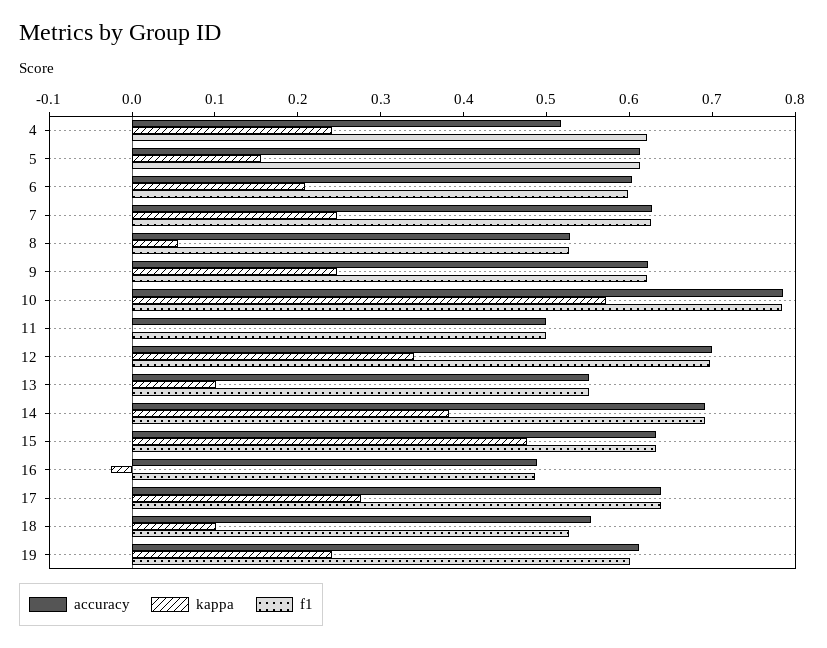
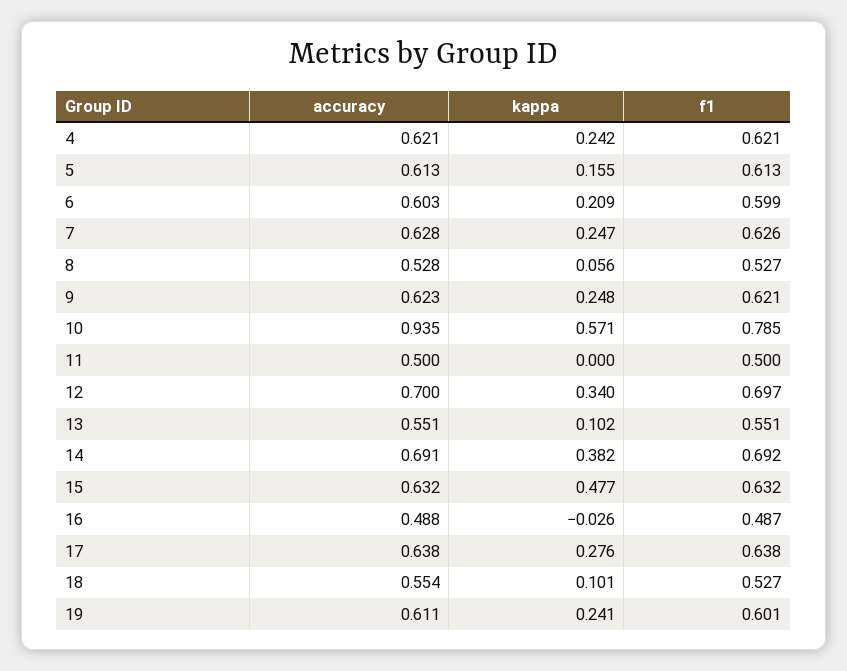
  {
    "accuracy": {
-     "4": 0.52,
+     "4": 0.621,
      "5": 0.613,
      "6": 0.603,
      "7": 0.628,
      "8": 0.528,
      "9": 0.623,
-     "10": 0.78,
+     "10": 0.935,
      "11": 0.5,
      "12": 0.7,
      "13": 0.551,
      "14": 0.691,
      "15": 0.632,
      "16": 0.488,
      "17": 0.638,
      "18": 0.554,
      "19": 0.611
    },
    "kappa": {
      "4": 0.242,
      "5": 0.155,
      "6": 0.209,
      "7": 0.247,
      "8": 0.056,
      "9": 0.248,
      "10": 0.571,
      "11": 0,
      "12": 0.34,
      "13": 0.102,
      "14": 0.382,
      "15": 0.477,
      "16": -0.026,
      "17": 0.276,
      "18": 0.101,
      "19": 0.241
    },
    "f1": {
      "4": 0.621,
      "5": 0.613,
      "6": 0.599,
      "7": 0.626,
      "8": 0.527,
      "9": 0.621,
      "10": 0.785,
      "11": 0.5,
      "12": 0.697,
      "13": 0.551,
      "14": 0.692,
      "15": 0.632,
      "16": 0.487,
      "17": 0.638,
      "18": 0.527,
      "19": 0.601
    }
  }

